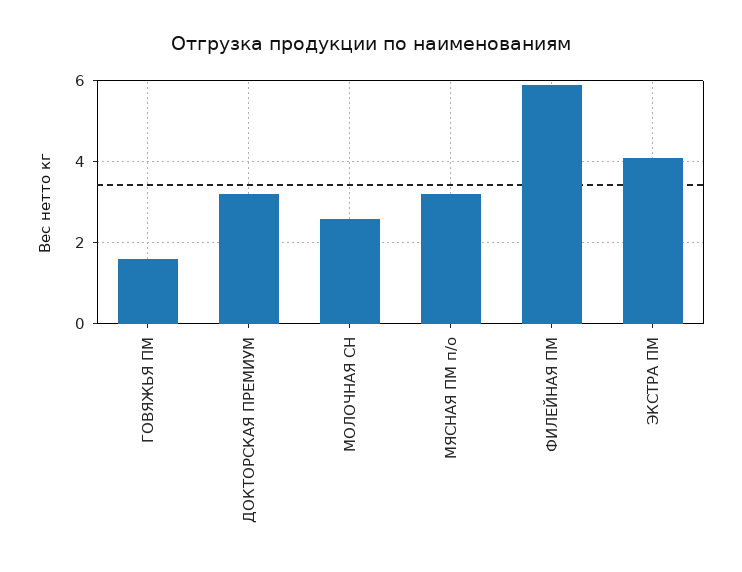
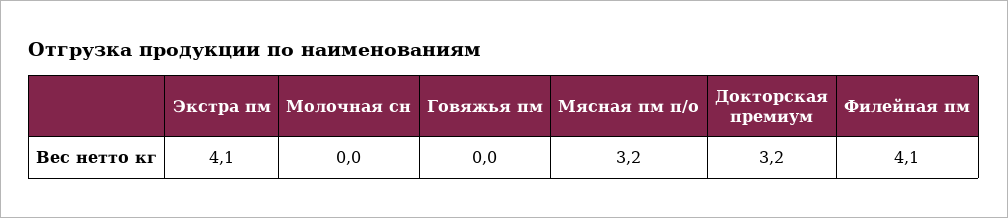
  {
-   "ГОВЯЖЬЯ ПМ": 1.5,
+   "ГОВЯЖЬЯ ПМ": 0,
    "ДОКТОРСКАЯ ПРЕМИУМ": 3.2,
-   "МОЛОЧНАЯ СН": 2.5,
+   "МОЛОЧНАЯ СН": 0,
    "МЯСНАЯ ПМ п/о": 3.2,
-   "ФИЛЕЙНАЯ ПМ": 6,
+   "ФИЛЕЙНАЯ ПМ": 4.1,
    "ЭКСТРА ПМ": 4.1
  }

